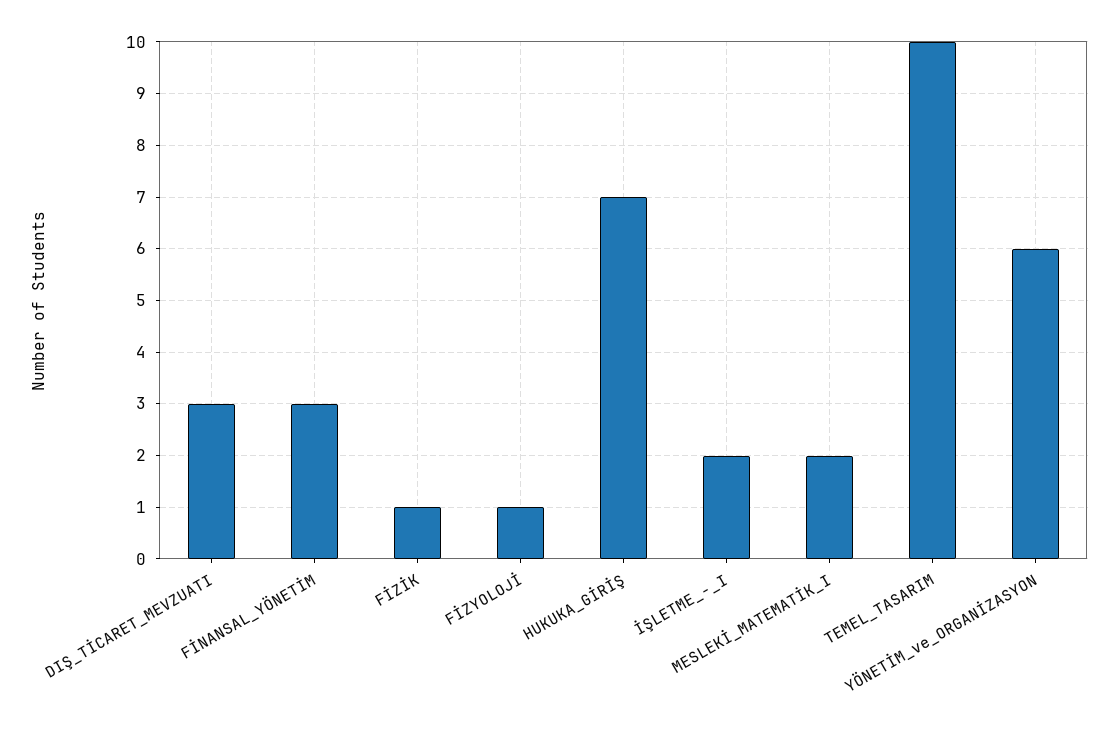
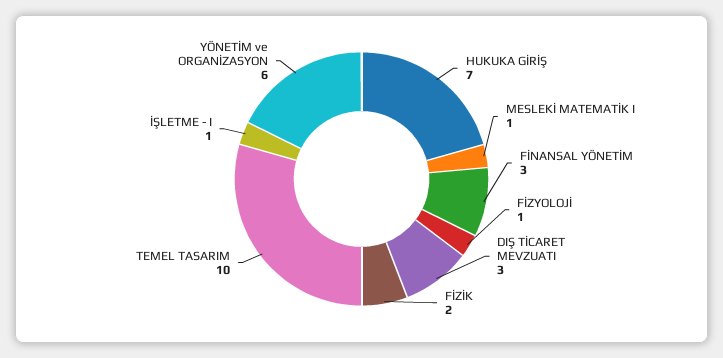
  {
    "DIŞ_TİCARET_MEVZUATI": 3,
    "FİNANSAL_YÖNETİM": 3,
-   "FİZİK": 1,
+   "FİZİK": 2,
    "FİZYOLOJİ": 1,
    "HUKUKA_GİRİŞ": 7,
-   "İŞLETME_-_I": 2,
+   "İŞLETME_-_I": 1,
-   "MESLEKİ_MATEMATİK_I": 2,
+   "MESLEKİ_MATEMATİK_I": 1,
    "TEMEL_TASARIM": 10,
    "YÖNETİM_ve_ORGANİZASYON": 6
  }

